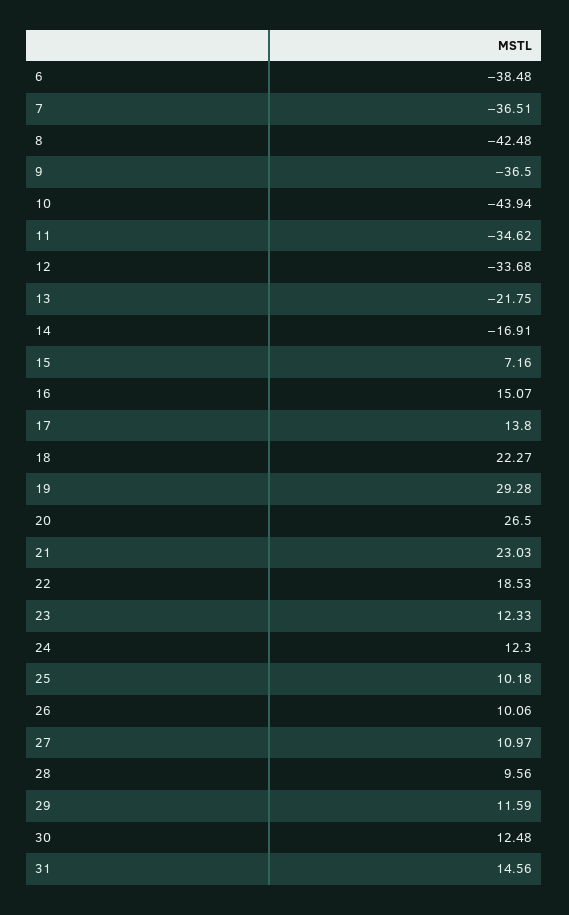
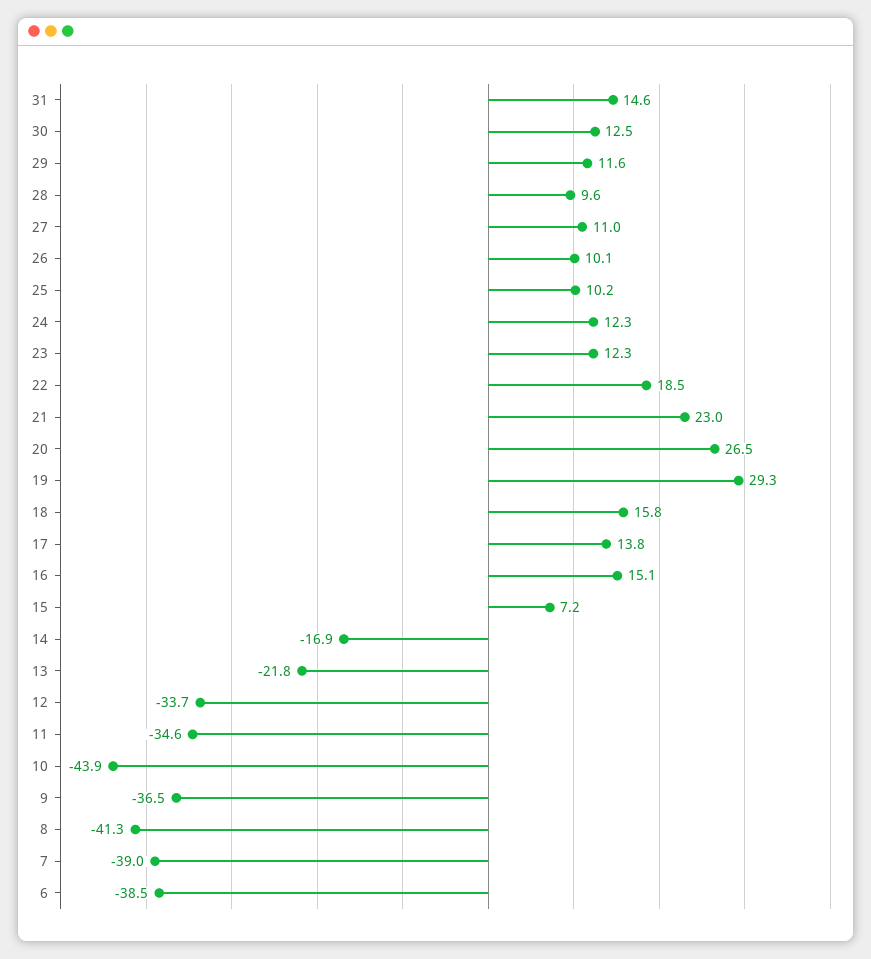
  {
    "6": -38.48,
-   "7": -36.51,
+   "7": -39,
-   "8": -42.48,
+   "8": -41.3,
    "9": -36.5,
    "10": -43.94,
    "11": -34.62,
    "12": -33.68,
    "13": -21.75,
    "14": -16.91,
    "15": 7.16,
    "16": 15.07,
    "17": 13.8,
-   "18": 22.27,
+   "18": 15.8,
    "19": 29.28,
    "20": 26.5,
    "21": 23.03,
    "22": 18.53,
    "23": 12.33,
    "24": 12.3,
    "25": 10.18,
    "26": 10.06,
    "27": 10.97,
    "28": 9.56,
    "29": 11.59,
    "30": 12.48,
    "31": 14.56
  }

